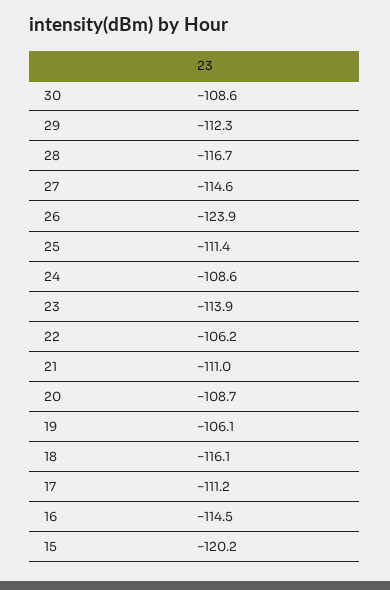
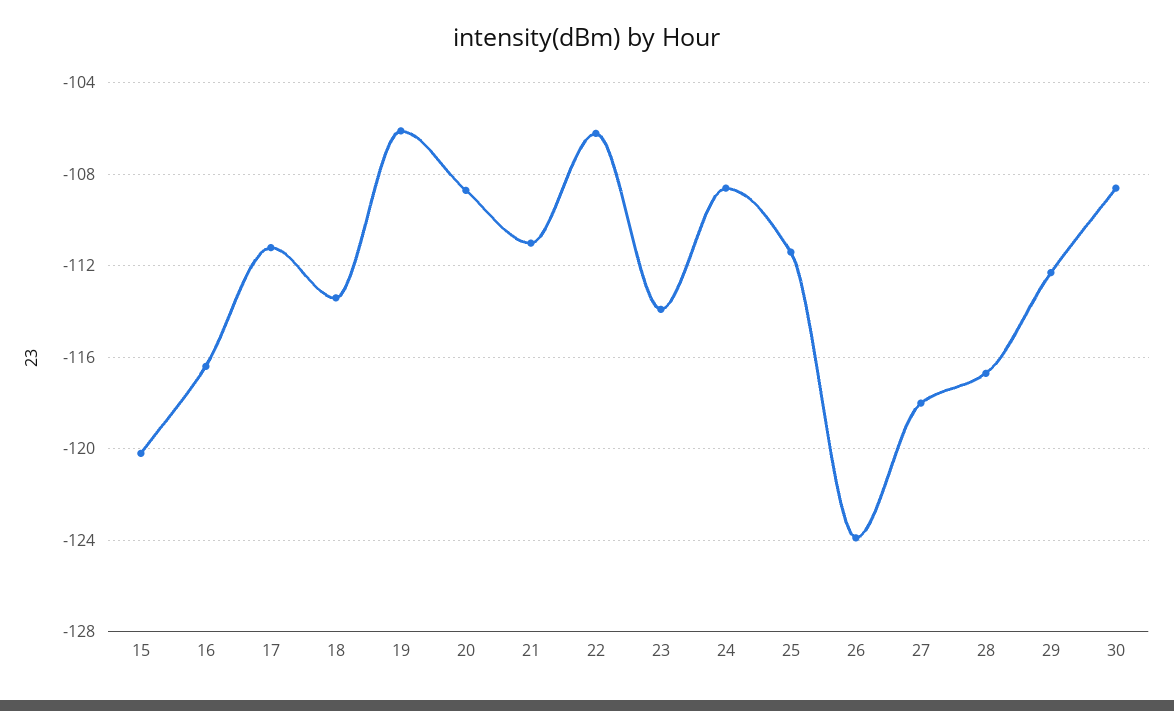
  {
    "30": -108.6,
    "29": -112.3,
    "28": -116.7,
-   "27": -114.6,
+   "27": -118,
    "26": -123.9,
    "25": -111.4,
    "24": -108.6,
    "23": -113.9,
    "22": -106.2,
    "21": -111,
    "20": -108.7,
    "19": -106.1,
-   "18": -116.1,
+   "18": -113.5,
    "17": -111.2,
-   "16": -114.5,
+   "16": -116.5,
    "15": -120.2
  }

